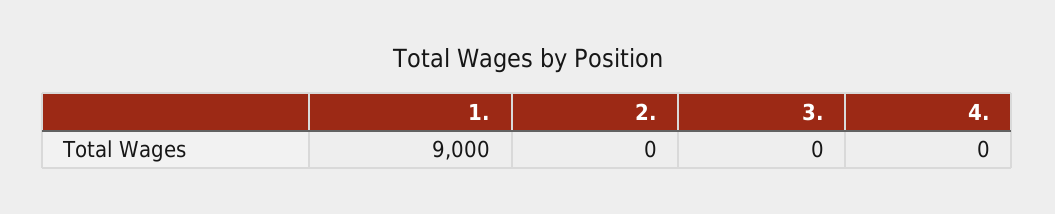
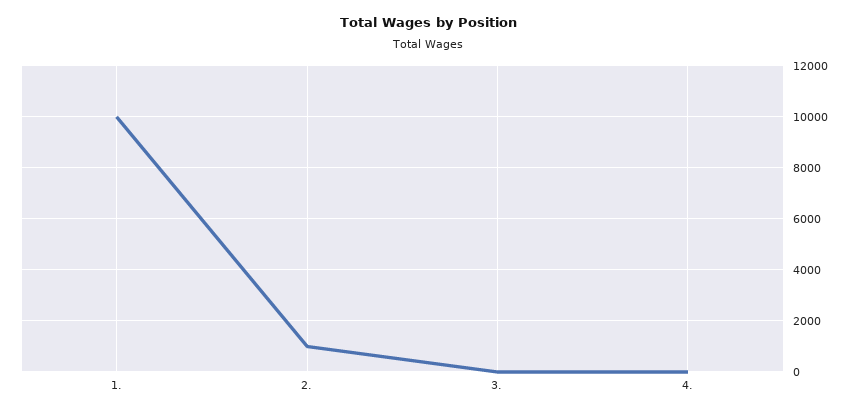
  {
-   "1.": 9000,
+   "1.": 10000,
-   "2.": 0,
+   "2.": 1000,
    "3.": 0,
    "4.": 0
  }

